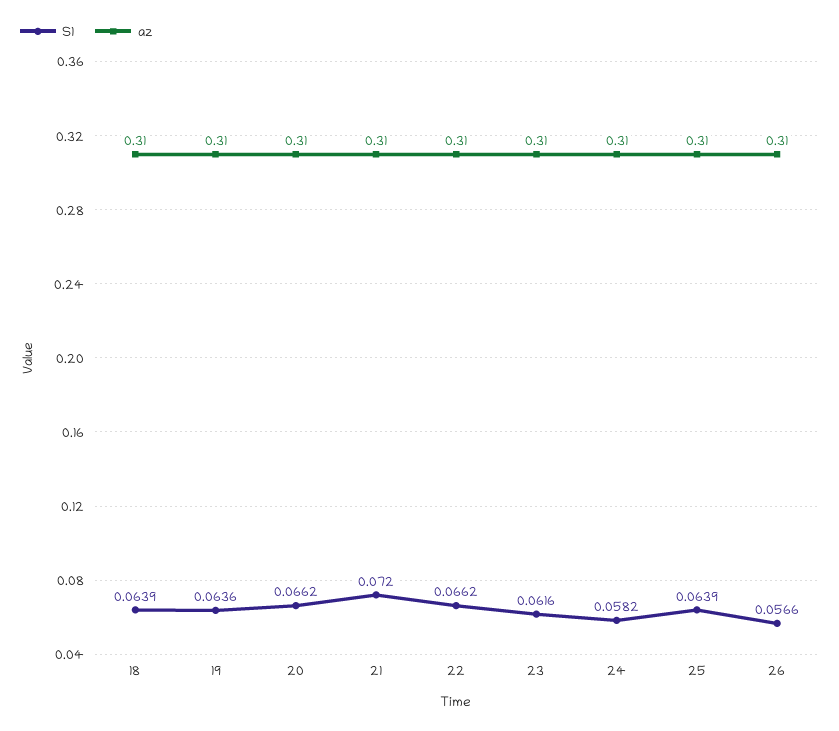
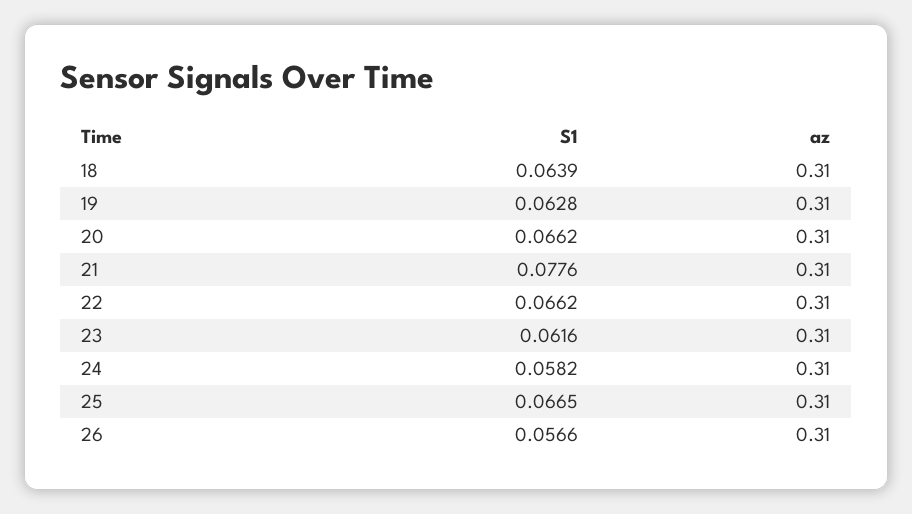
  {
    "S1": {
      "18": 0.0639,
-     "19": 0.0636,
+     "19": 0.0628,
      "20": 0.0662,
-     "21": 0.072,
+     "21": 0.0776,
      "22": 0.0662,
      "23": 0.0616,
      "24": 0.0582,
-     "25": 0.0639,
+     "25": 0.0665,
      "26": 0.0566
    },
    "az": {
      "18": 0.31,
      "19": 0.31,
      "20": 0.31,
      "21": 0.31,
      "22": 0.31,
      "23": 0.31,
      "24": 0.31,
      "25": 0.31,
      "26": 0.31
    }
  }

